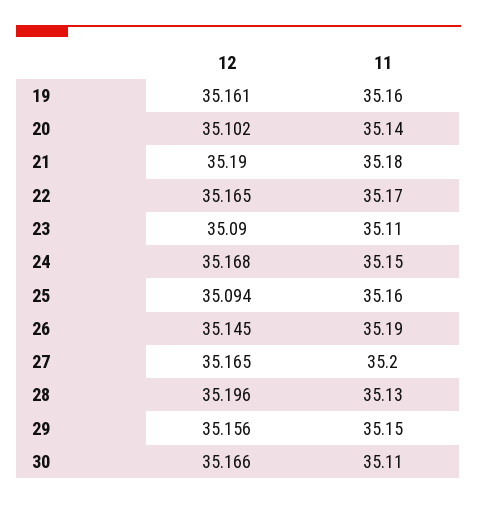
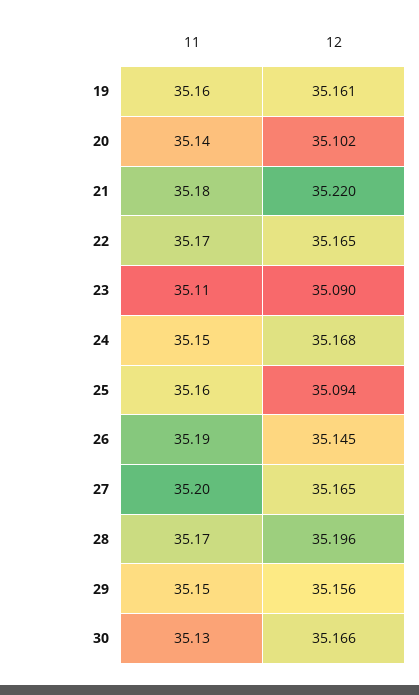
  {
    "12": {
      "19": 35.161,
      "20": 35.102,
-     "21": 35.19,
+     "21": 35.22,
      "22": 35.165,
      "23": 35.09,
      "24": 35.168,
      "25": 35.094,
      "26": 35.145,
      "27": 35.165,
      "28": 35.196,
      "29": 35.156,
      "30": 35.166
    },
    "11": {
      "19": 35.16,
      "20": 35.14,
      "21": 35.18,
      "22": 35.17,
      "23": 35.11,
      "24": 35.15,
      "25": 35.16,
      "26": 35.19,
      "27": 35.2,
-     "28": 35.13,
+     "28": 35.17,
      "29": 35.15,
-     "30": 35.11
+     "30": 35.13
    }
  }

